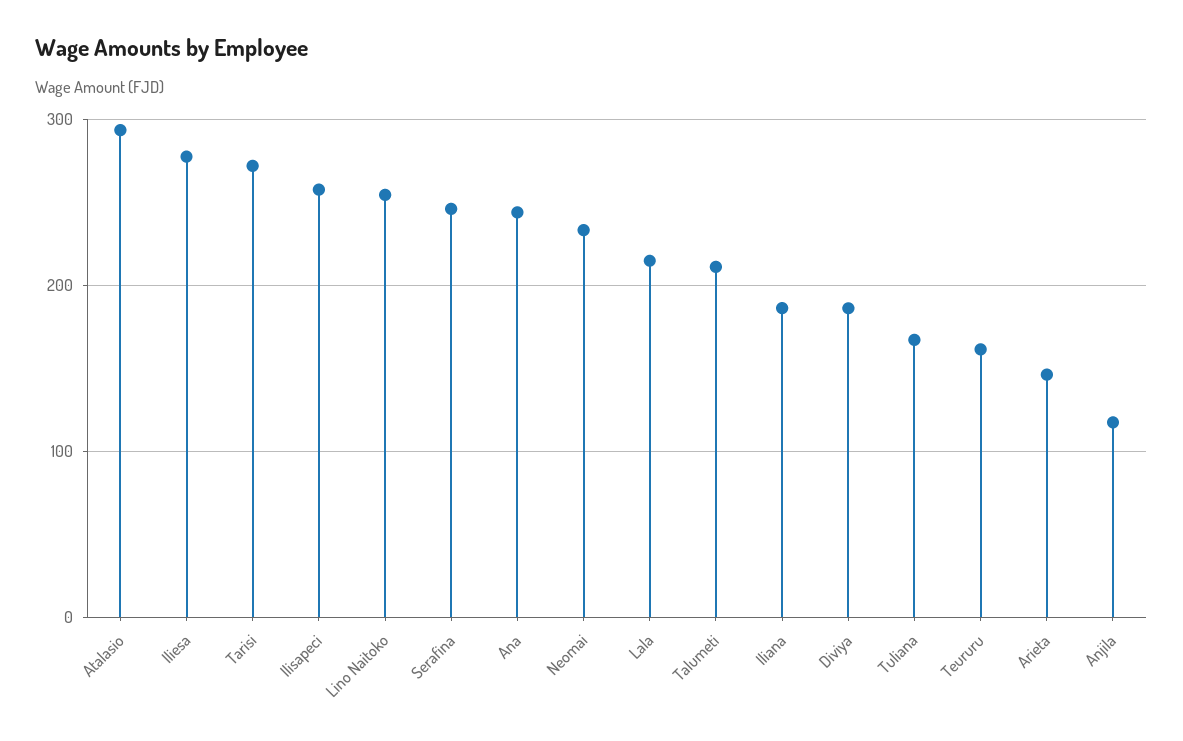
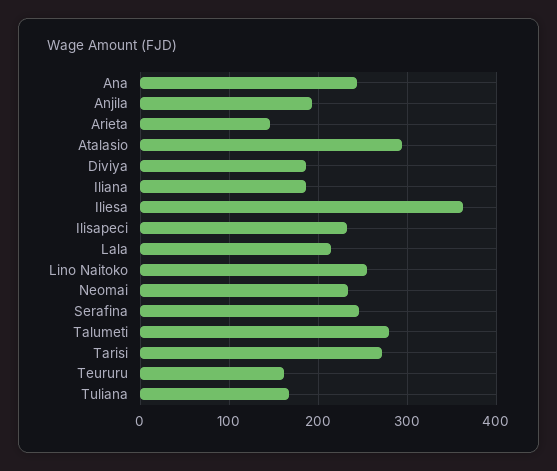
  {
    "Atalasio": 290,
-   "Iliesa": 280,
+   "Iliesa": 360,
    "Tarisi": 270,
-   "Ilisapeci": 260,
+   "Ilisapeci": 230,
    "Lino Naitoko": 250,
    "Serafina": 250,
    "Ana": 240,
    "Neomai": 230,
    "Lala": 210,
-   "Talumeti": 210,
+   "Talumeti": 280,
    "Iliana": 190,
    "Diviya": 190,
    "Tuliana": 170,
    "Teururu": 160,
    "Arieta": 150,
-   "Anjila": 120
+   "Anjila": 190
  }

